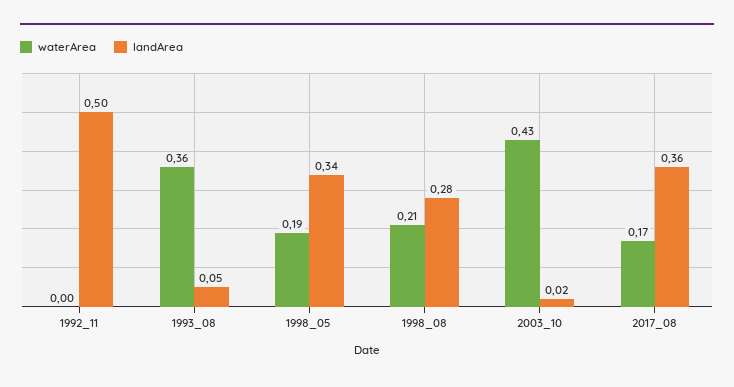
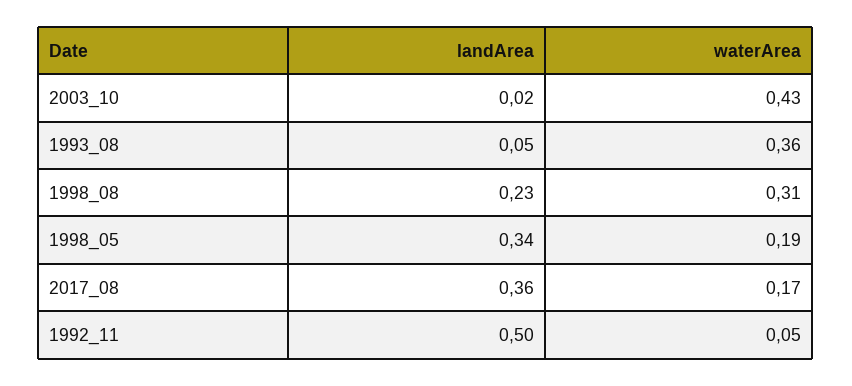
  {
    "waterArea": {
-     "1992_11": 0,
+     "1992_11": 0.05,
      "1993_08": 0.36,
      "1998_05": 0.19,
-     "1998_08": 0.21,
+     "1998_08": 0.31,
      "2003_10": 0.43,
      "2017_08": 0.17
    },
    "landArea": {
      "1992_11": 0.5,
      "1993_08": 0.05,
      "1998_05": 0.34,
-     "1998_08": 0.28,
+     "1998_08": 0.23,
      "2003_10": 0.02,
      "2017_08": 0.36
    }
  }

